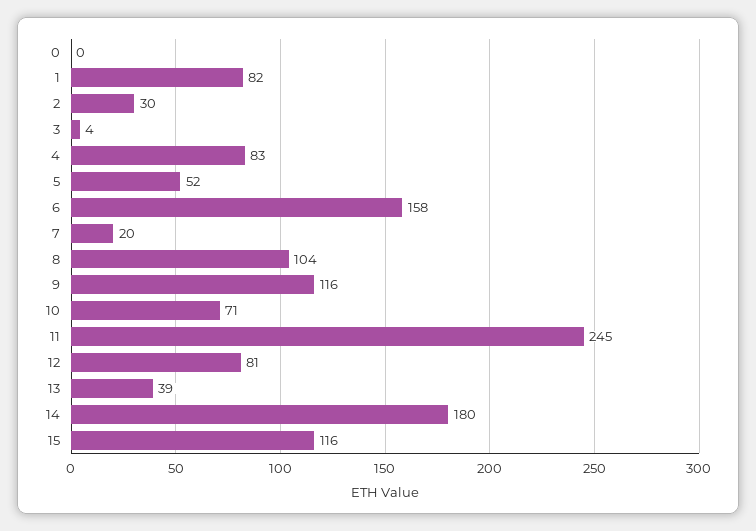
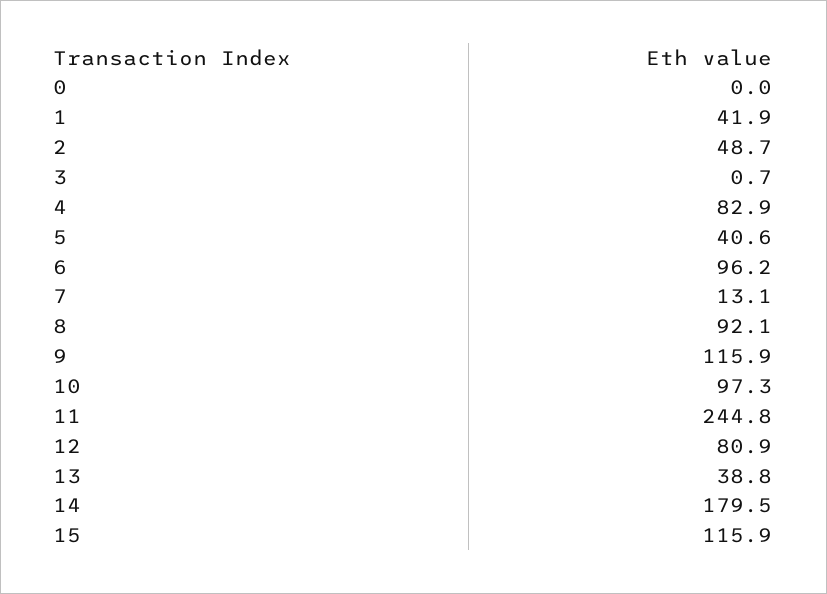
  {
    "0": 0,
-   "1": 82,
+   "1": 41.9,
-   "2": 30,
+   "2": 48.7,
-   "3": 4,
+   "3": 0.7,
    "4": 82.9,
-   "5": 52,
+   "5": 40.6,
-   "6": 158,
+   "6": 96.2,
-   "7": 20,
+   "7": 13.1,
-   "8": 104,
+   "8": 92.1,
    "9": 115.9,
-   "10": 71,
+   "10": 97.3,
    "11": 244.8,
    "12": 80.9,
    "13": 38.8,
    "14": 179.5,
    "15": 115.9
  }

